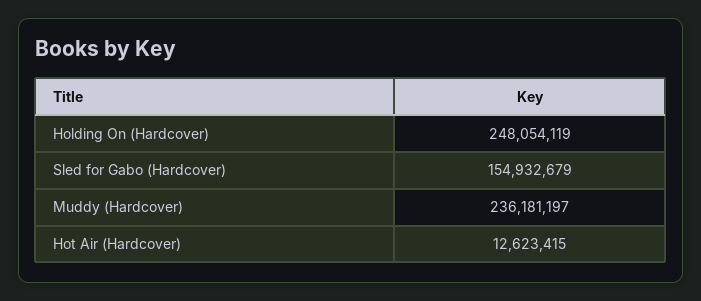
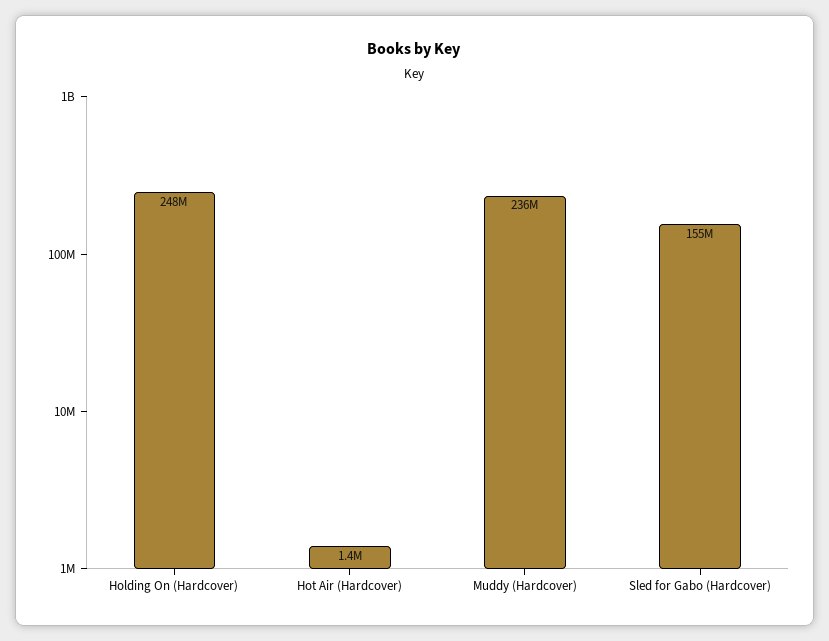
  {
    "Holding On (Hardcover)": 248054119,
    "Sled for Gabo (Hardcover)": 154932679,
    "Muddy (Hardcover)": 236181197,
-   "Hot Air (Hardcover)": 12623415
+   "Hot Air (Hardcover)": 1400000
  }

